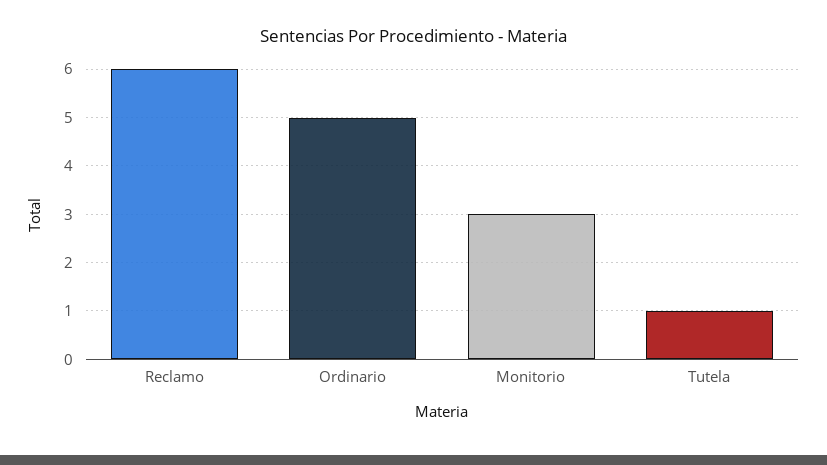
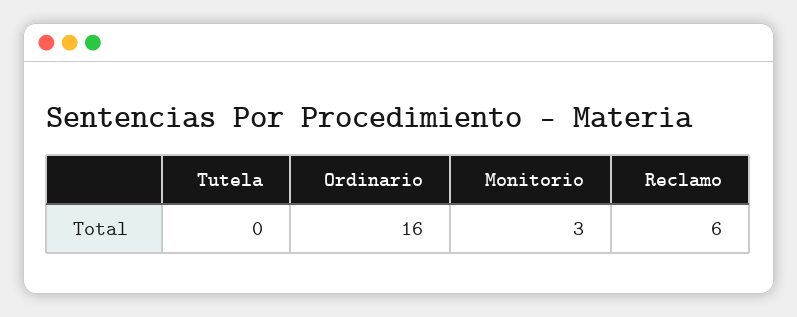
  {
    "Reclamo": 6,
-   "Ordinario": 5,
+   "Ordinario": 16,
    "Monitorio": 3,
-   "Tutela": 1
+   "Tutela": 0
  }

